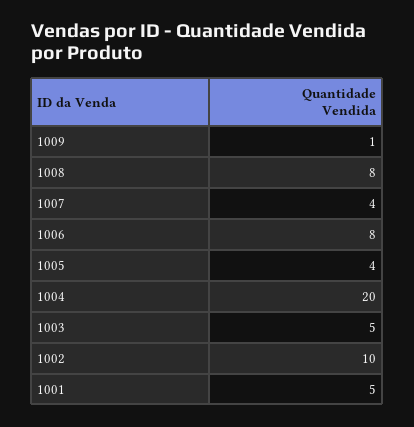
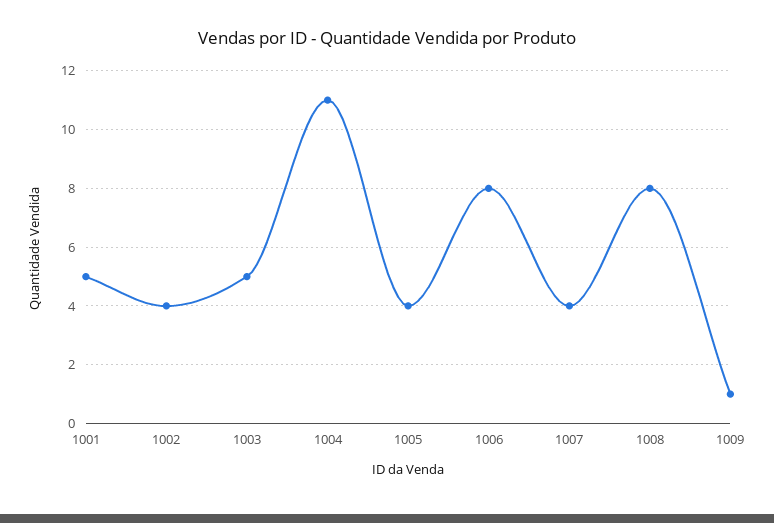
  {
    "1009": 1,
    "1008": 8,
    "1007": 4,
    "1006": 8,
    "1005": 4,
-   "1004": 20,
+   "1004": 11,
    "1003": 5,
-   "1002": 10,
+   "1002": 4,
    "1001": 5
  }

